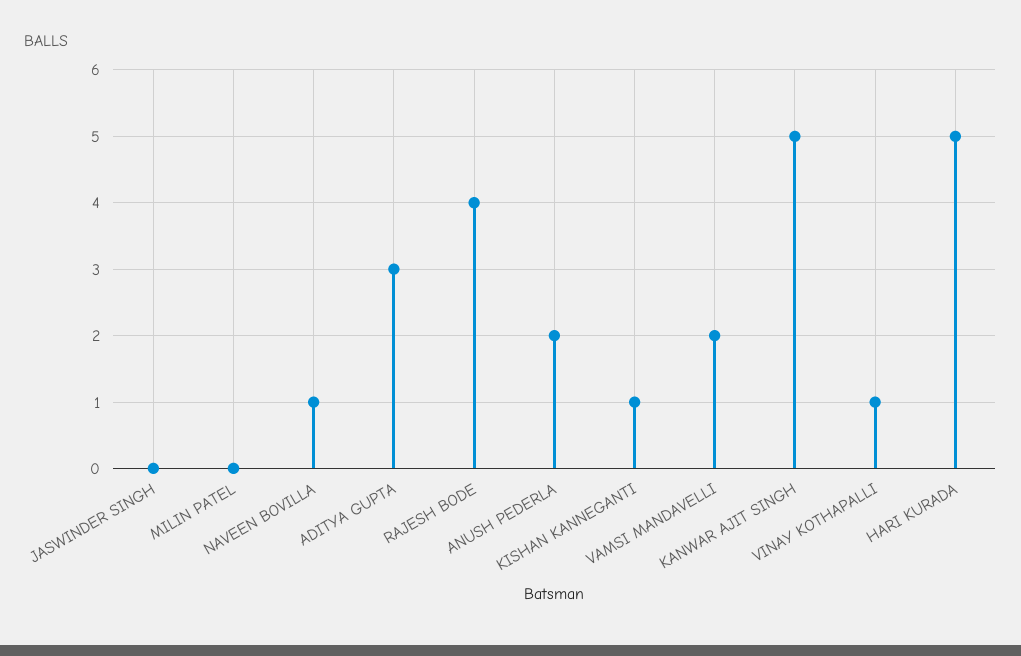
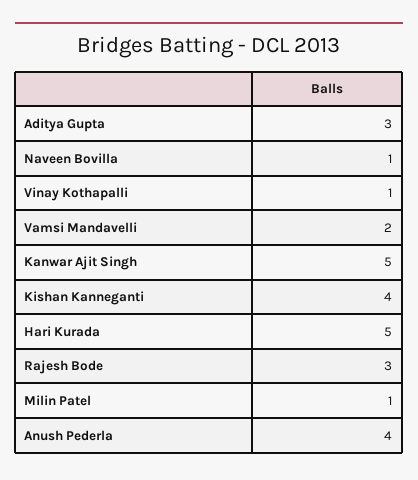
  {
-   "JASWINDER SINGH": 0,
-   "MILIN PATEL": 0,
+   "MILIN PATEL": 1,
    "NAVEEN BOVILLA": 1,
    "ADITYA GUPTA": 3,
-   "RAJESH BODE": 4,
+   "RAJESH BODE": 3,
-   "ANUSH PEDERLA": 2,
+   "ANUSH PEDERLA": 4,
-   "KISHAN KANNEGANTI": 1,
+   "KISHAN KANNEGANTI": 4,
    "VAMSI MANDAVELLI": 2,
    "KANWAR AJIT SINGH": 5,
    "VINAY KOTHAPALLI": 1,
    "HARI KURADA": 5
  }

